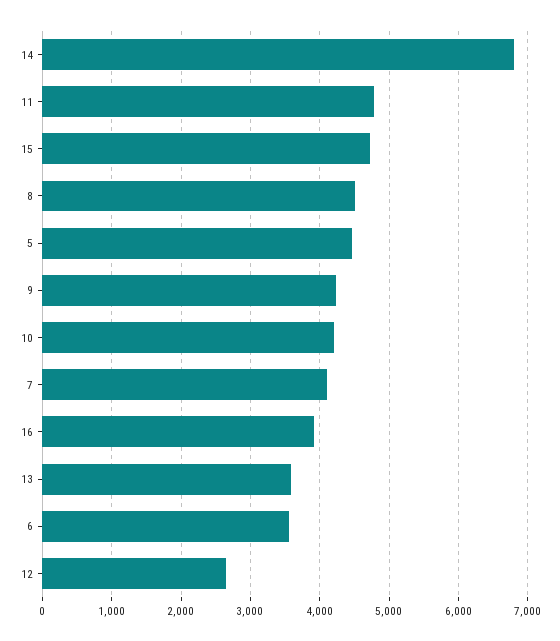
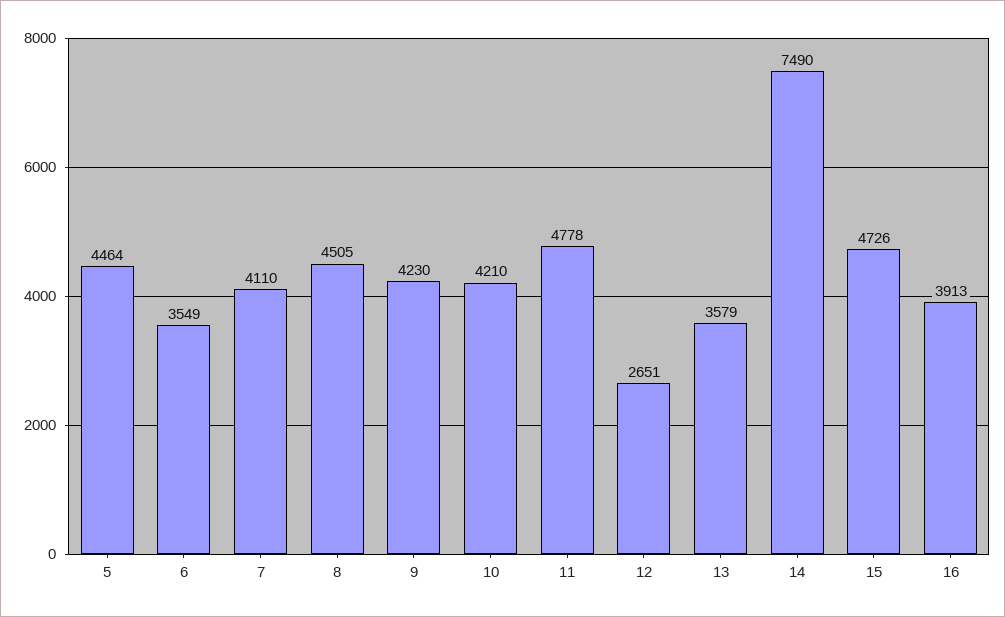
  {
-   "14": 6800,
+   "14": 7490,
    "11": 4778,
    "15": 4726,
    "8": 4505,
    "5": 4464,
    "9": 4230,
    "10": 4210,
    "7": 4110,
    "16": 3913,
    "13": 3579,
    "6": 3549,
    "12": 2651
  }

